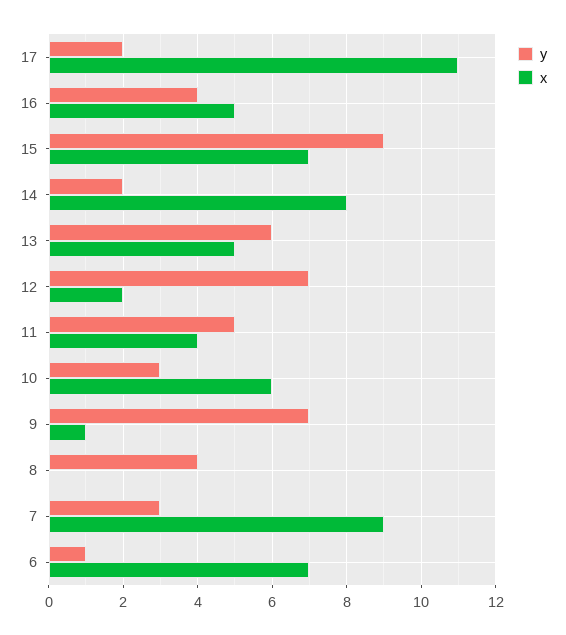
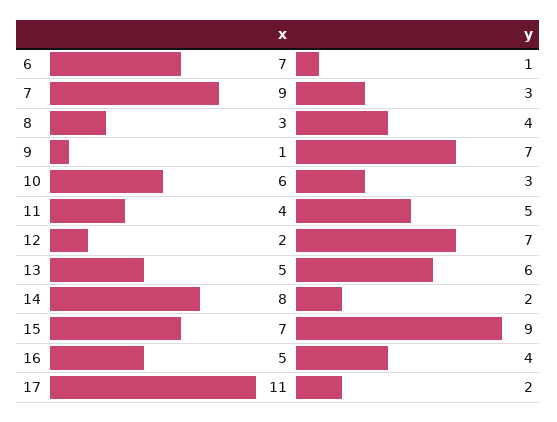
  {
    "y": {
      "17": 2,
      "16": 4,
      "15": 9,
      "14": 2,
      "13": 6,
      "12": 7,
      "11": 5,
      "10": 3,
      "9": 7,
      "8": 4,
      "7": 3,
      "6": 1
    },
    "x": {
      "17": 11,
      "16": 5,
      "15": 7,
      "14": 8,
      "13": 5,
      "12": 2,
      "11": 4,
      "10": 6,
      "9": 1,
-     "8": 0,
+     "8": 3,
      "7": 9,
      "6": 7
    }
  }

